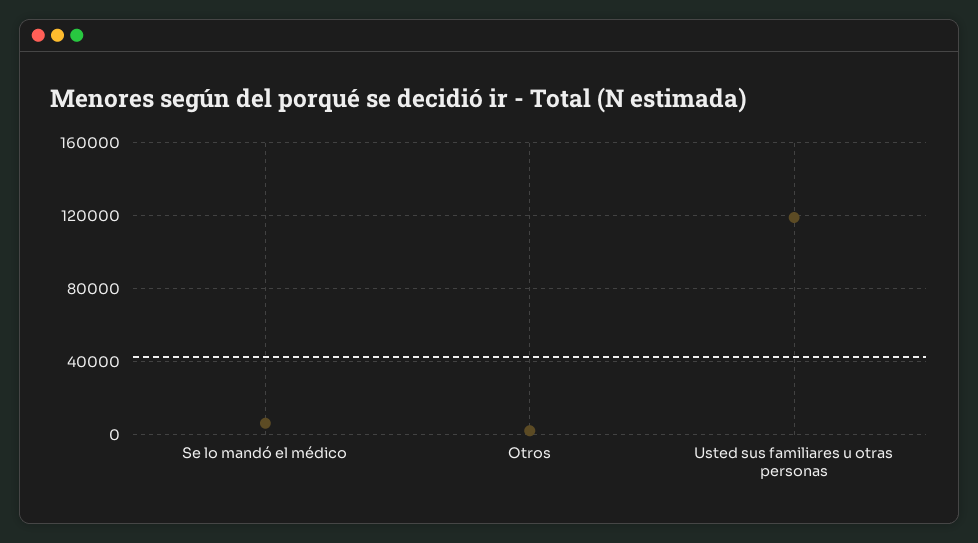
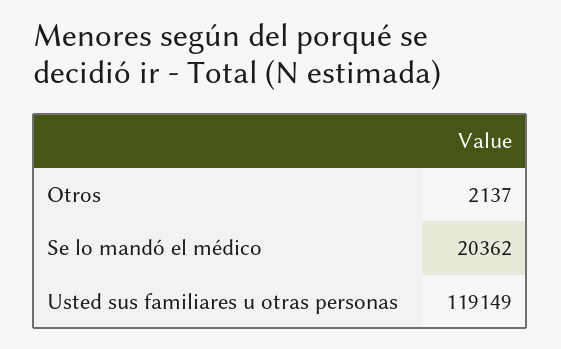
  {
-   "Se lo mandó el médico": 5000,
+   "Se lo mandó el médico": 20362,
    "Otros": 2137,
    "Usted sus familiares u otras personas": 119149
  }

